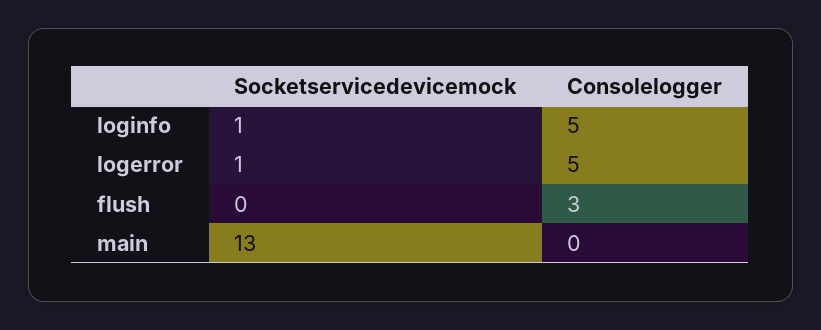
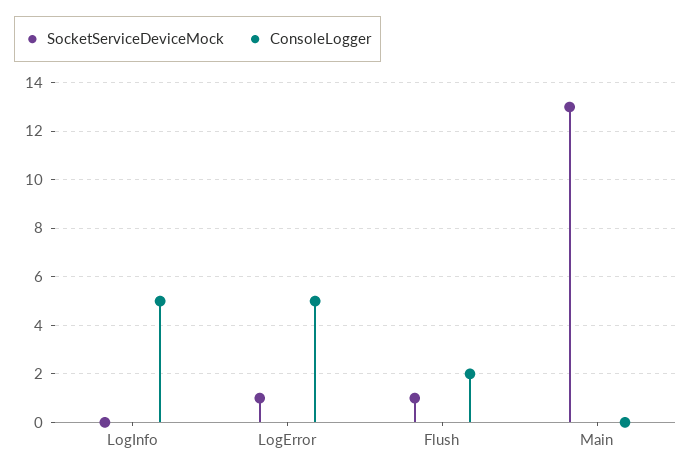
  {
    "Socketservicedevicemock": {
-     "loginfo": 1,
+     "loginfo": 0,
      "logerror": 1,
-     "flush": 0,
+     "flush": 1,
      "main": 13
    },
    "Consolelogger": {
      "loginfo": 5,
      "logerror": 5,
-     "flush": 3,
+     "flush": 2,
      "main": 0
    }
  }

